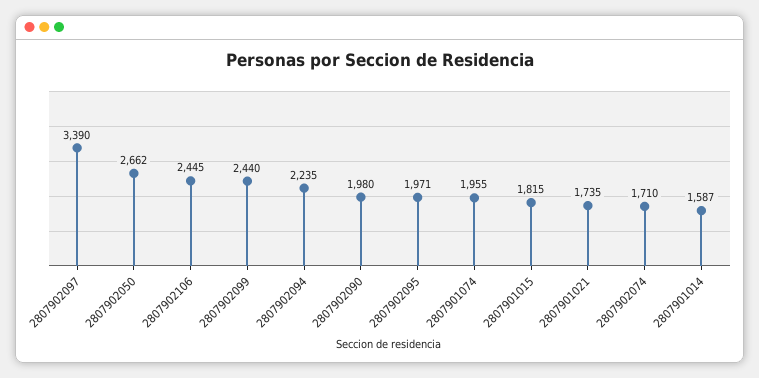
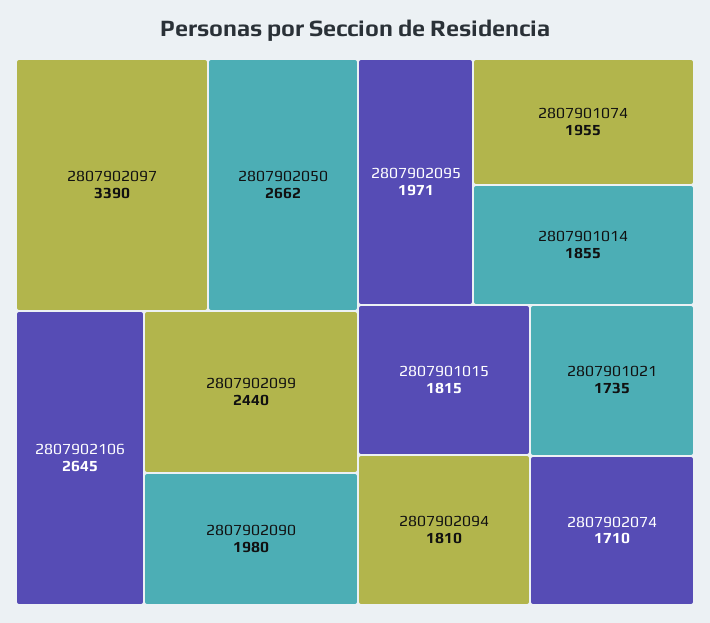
  {
    "2807902097": 3390,
    "2807902050": 2662,
-   "2807902106": 2445,
+   "2807902106": 2645,
    "2807902099": 2440,
-   "2807902094": 2235,
+   "2807902094": 1810,
    "2807902090": 1980,
    "2807902095": 1971,
    "2807901074": 1955,
    "2807901015": 1815,
    "2807901021": 1735,
    "2807902074": 1710,
-   "2807901014": 1587
+   "2807901014": 1855
  }

